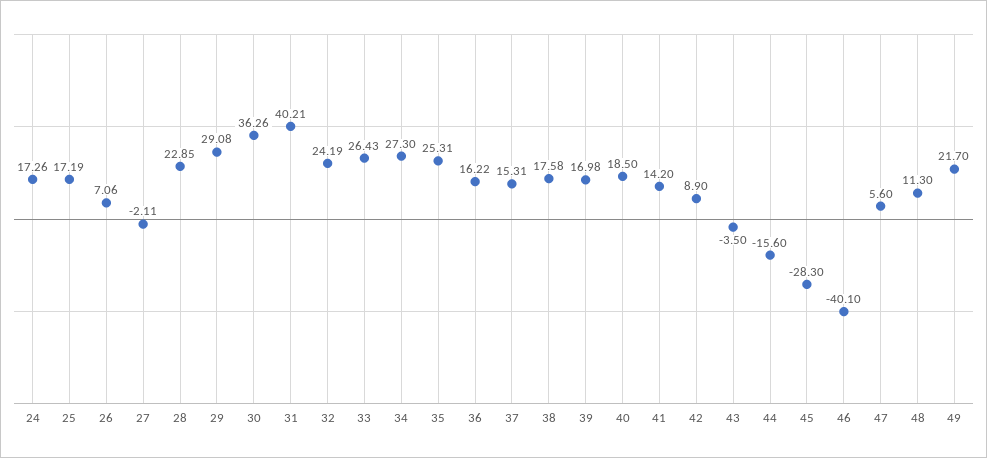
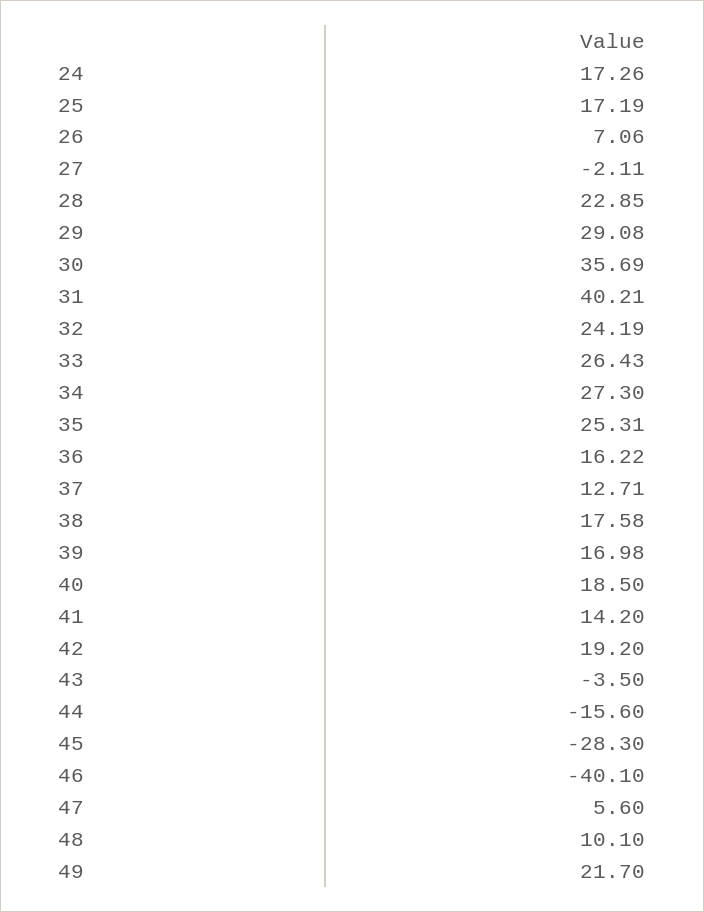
  {
    "24": 17.26,
    "25": 17.19,
    "26": 7.06,
    "27": -2.11,
    "28": 22.85,
    "29": 29.08,
-   "30": 36.26,
+   "30": 35.69,
    "31": 40.21,
    "32": 24.19,
    "33": 26.43,
    "34": 27.3,
    "35": 25.31,
    "36": 16.22,
-   "37": 15.31,
+   "37": 12.71,
    "38": 17.58,
    "39": 16.98,
    "40": 18.5,
    "41": 14.2,
-   "42": 8.9,
+   "42": 19.2,
    "43": -3.5,
    "44": -15.6,
    "45": -28.3,
    "46": -40.1,
    "47": 5.6,
-   "48": 11.3,
+   "48": 10.1,
    "49": 21.7
  }

